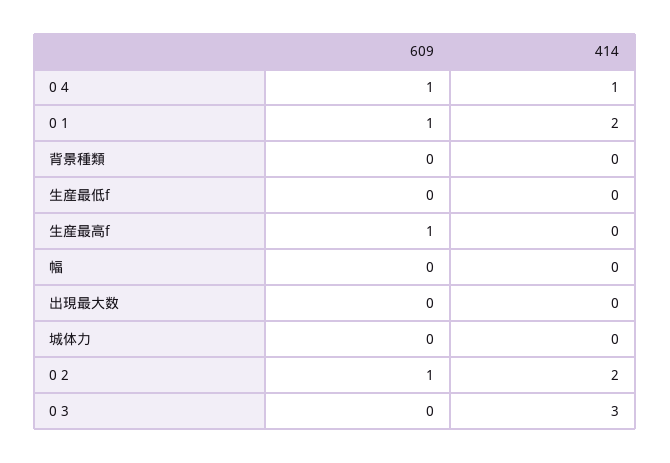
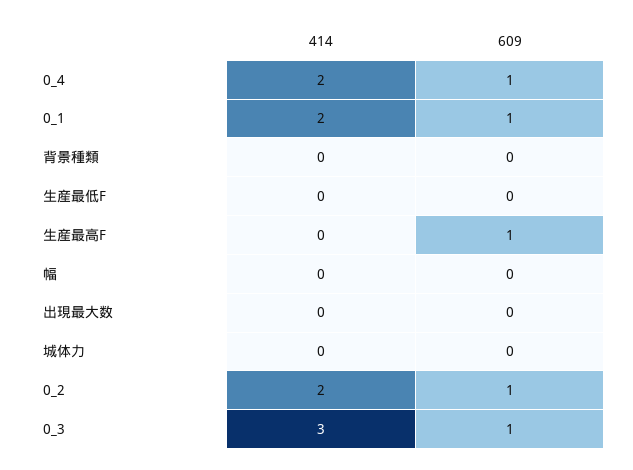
  {
    "609": {
      "0 4": 1,
      "0 1": 1,
      "背景種類": 0,
      "生産最低f": 0,
      "生産最高f": 1,
      "幅": 0,
      "出現最大数": 0,
      "城体力": 0,
      "0 2": 1,
-     "0 3": 0
+     "0 3": 1
    },
    "414": {
-     "0 4": 1,
+     "0 4": 2,
      "0 1": 2,
      "背景種類": 0,
      "生産最低f": 0,
      "生産最高f": 0,
      "幅": 0,
      "出現最大数": 0,
      "城体力": 0,
      "0 2": 2,
      "0 3": 3
    }
  }

